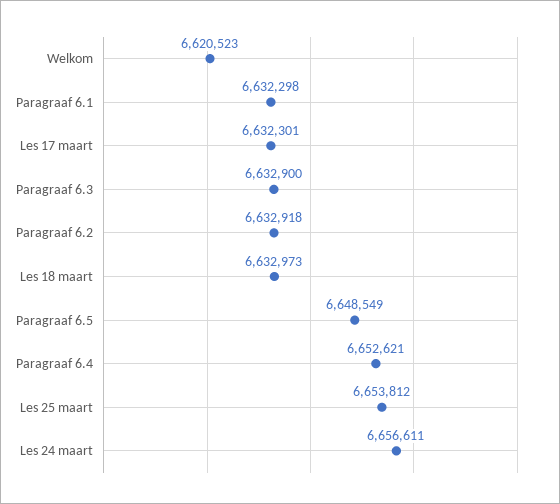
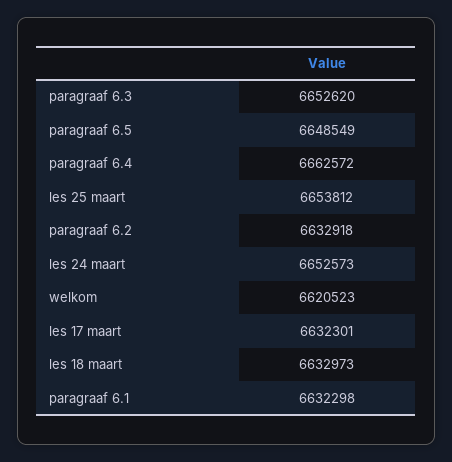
  {
    "Welkom": 6620523,
    "Paragraaf 6.1": 6632298,
    "Les 17 maart": 6632301,
-   "Paragraaf 6.3": 6632900,
+   "Paragraaf 6.3": 6652620,
    "Paragraaf 6.2": 6632918,
    "Les 18 maart": 6632973,
    "Paragraaf 6.5": 6648549,
-   "Paragraaf 6.4": 6652621,
+   "Paragraaf 6.4": 6662572,
    "Les 25 maart": 6653812,
-   "Les 24 maart": 6656611
+   "Les 24 maart": 6652573
  }

